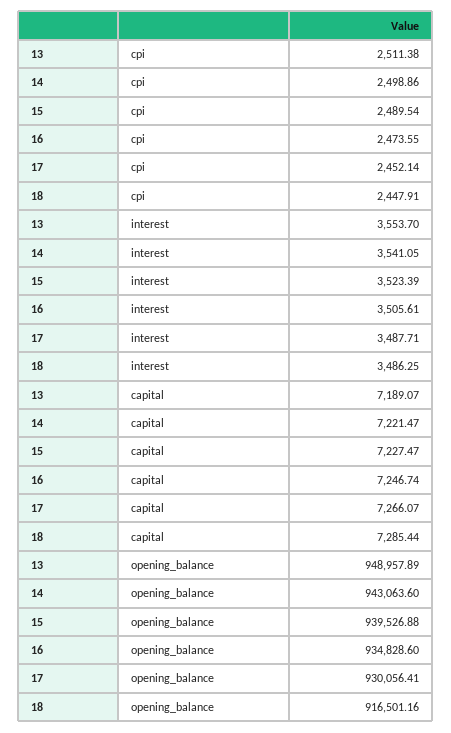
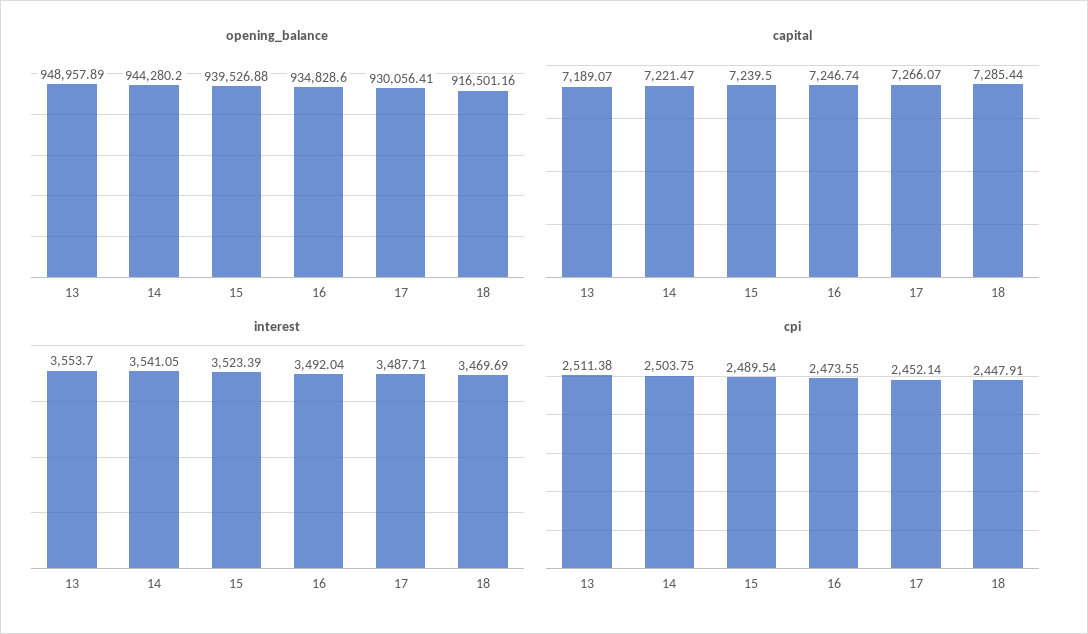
  {
    "cpi": {
      "13": 2511.38,
-     "14": 2498.86,
+     "14": 2503.75,
      "15": 2489.54,
      "16": 2473.55,
      "17": 2452.14,
      "18": 2447.91
    },
    "interest": {
      "13": 3553.7,
      "14": 3541.05,
      "15": 3523.39,
-     "16": 3505.61,
+     "16": 3492.04,
      "17": 3487.71,
-     "18": 3486.25
+     "18": 3469.69
    },
    "capital": {
      "13": 7189.07,
      "14": 7221.47,
-     "15": 7227.47,
+     "15": 7239.5,
      "16": 7246.74,
      "17": 7266.07,
      "18": 7285.44
    },
    "opening_balance": {
      "13": 948957.89,
-     "14": 943063.6,
+     "14": 944280.2,
      "15": 939526.88,
      "16": 934828.6,
      "17": 930056.41,
      "18": 916501.16
    }
  }

